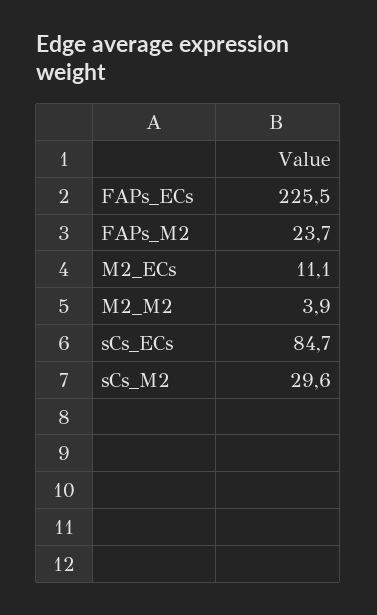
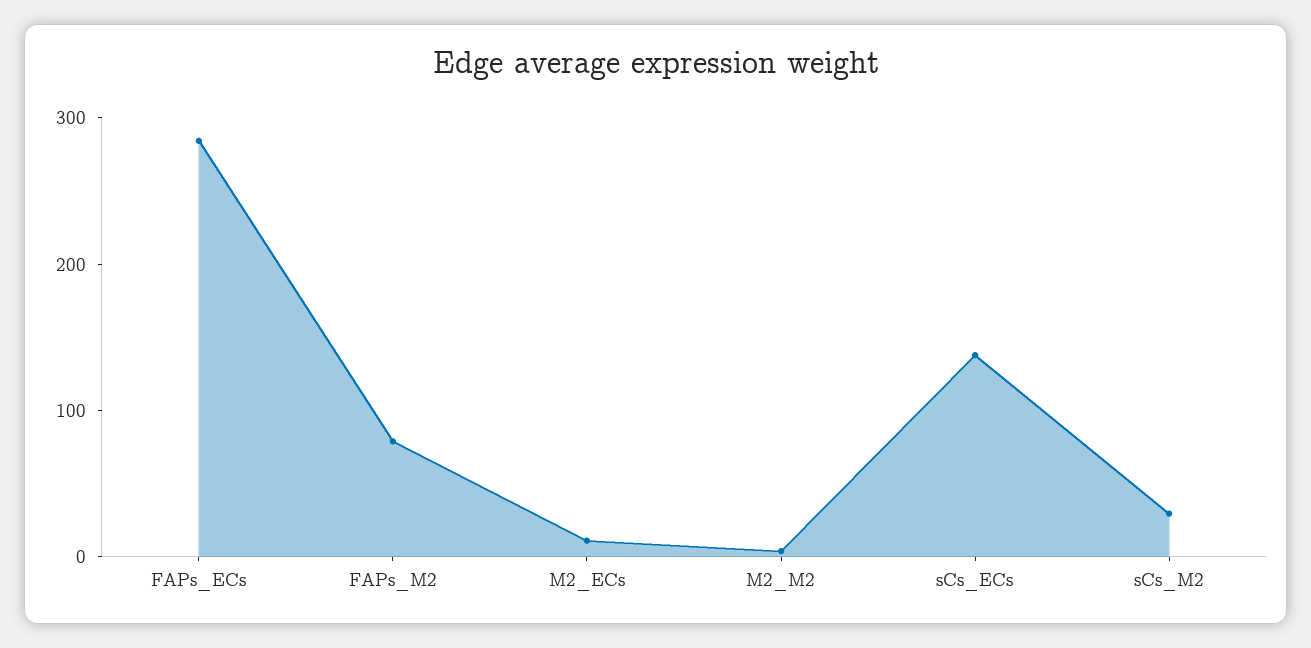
  {
-   "FAPs_ECs": 225.5,
+   "FAPs_ECs": 280,
-   "FAPs_M2": 23.7,
+   "FAPs_M2": 80,
    "M2_ECs": 11.1,
    "M2_M2": 3.9,
-   "sCs_ECs": 84.7,
+   "sCs_ECs": 140,
    "sCs_M2": 29.6
  }

